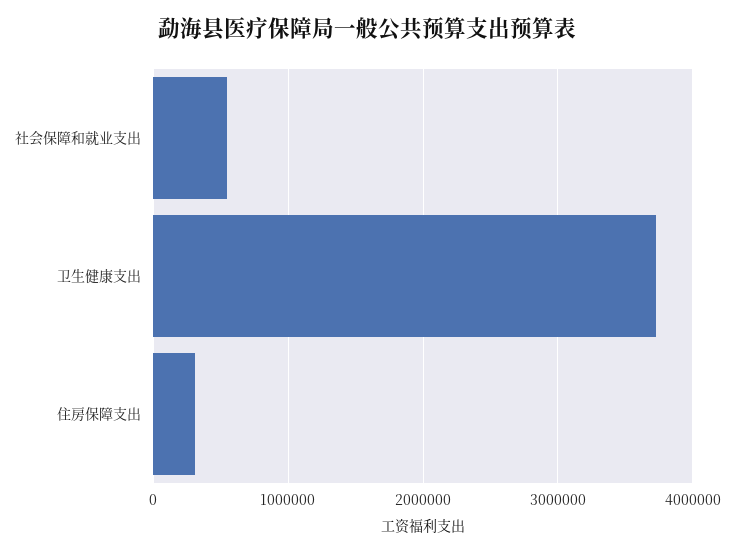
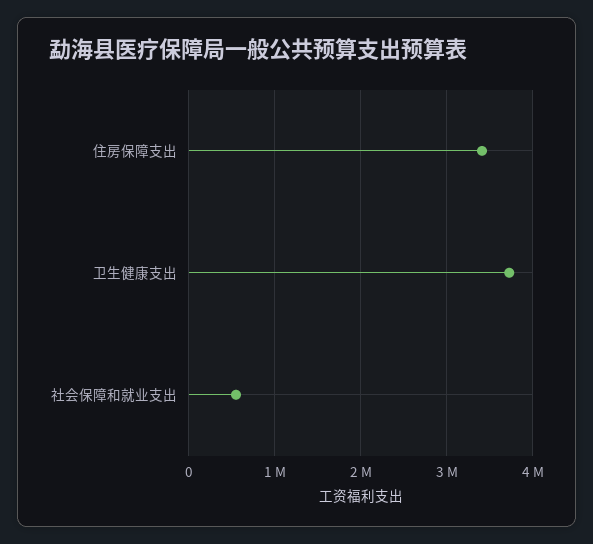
  {
    "社会保障和就业支出": 500000,
    "卫生健康支出": 3700000,
-   "住房保障支出": 300000
+   "住房保障支出": 3400000
  }

